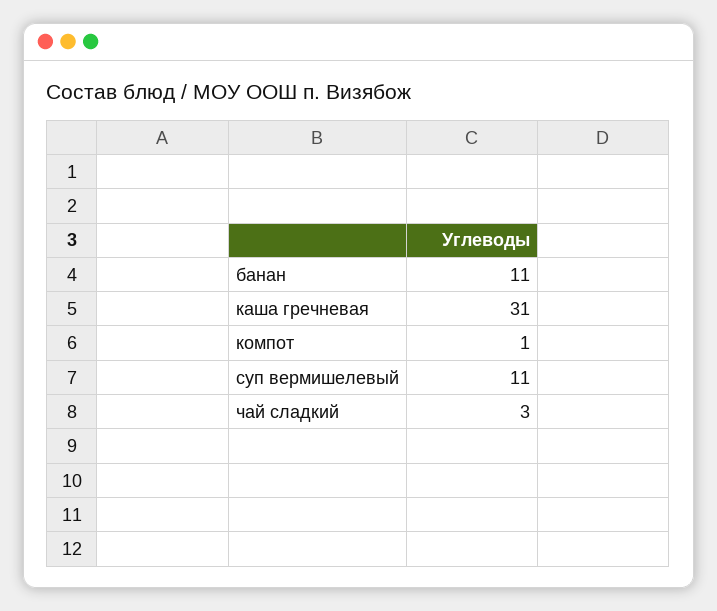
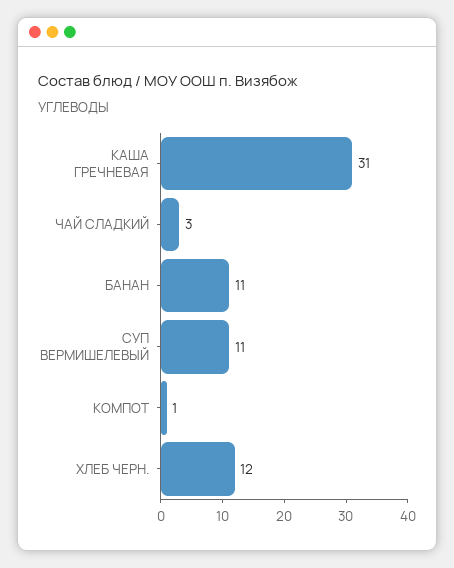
  {
    "банан": 11,
    "каша гречневая": 31,
    "компот": 1,
    "суп вермишелевый": 11,
-   "чай сладкий": 3
+   "чай сладкий": 3,
+   "ХЛЕБ ЧЕРН.": 12
  }

